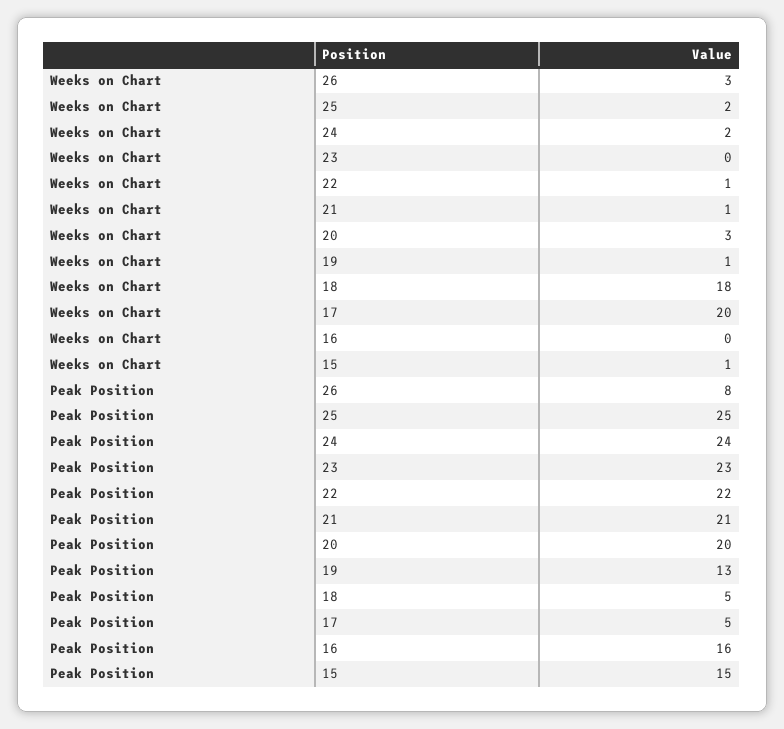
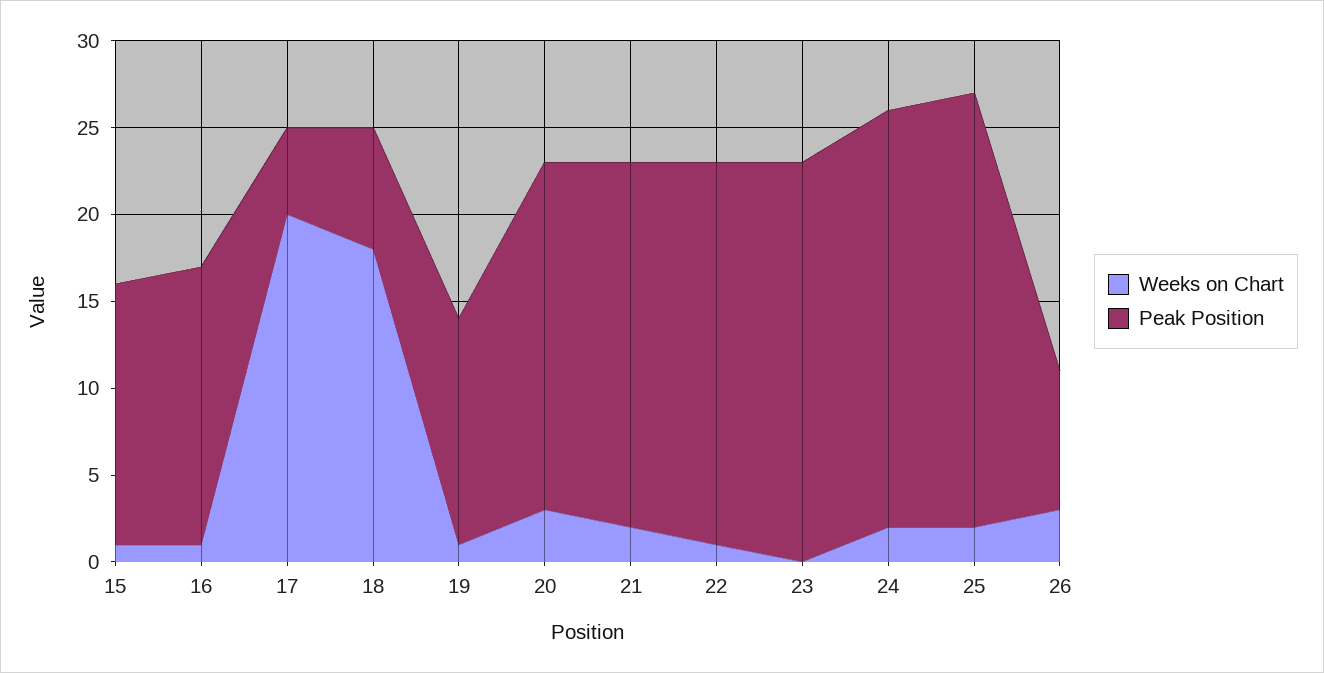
  {
    "Weeks on Chart": {
      "26": 3,
      "25": 2,
      "24": 2,
      "23": 0,
      "22": 1,
-     "21": 1,
+     "21": 2,
      "20": 3,
      "19": 1,
      "18": 18,
      "17": 20,
-     "16": 0,
+     "16": 1,
      "15": 1
    },
    "Peak Position": {
      "26": 8,
      "25": 25,
      "24": 24,
      "23": 23,
      "22": 22,
      "21": 21,
      "20": 20,
      "19": 13,
-     "18": 5,
+     "18": 7,
      "17": 5,
      "16": 16,
      "15": 15
    }
  }

